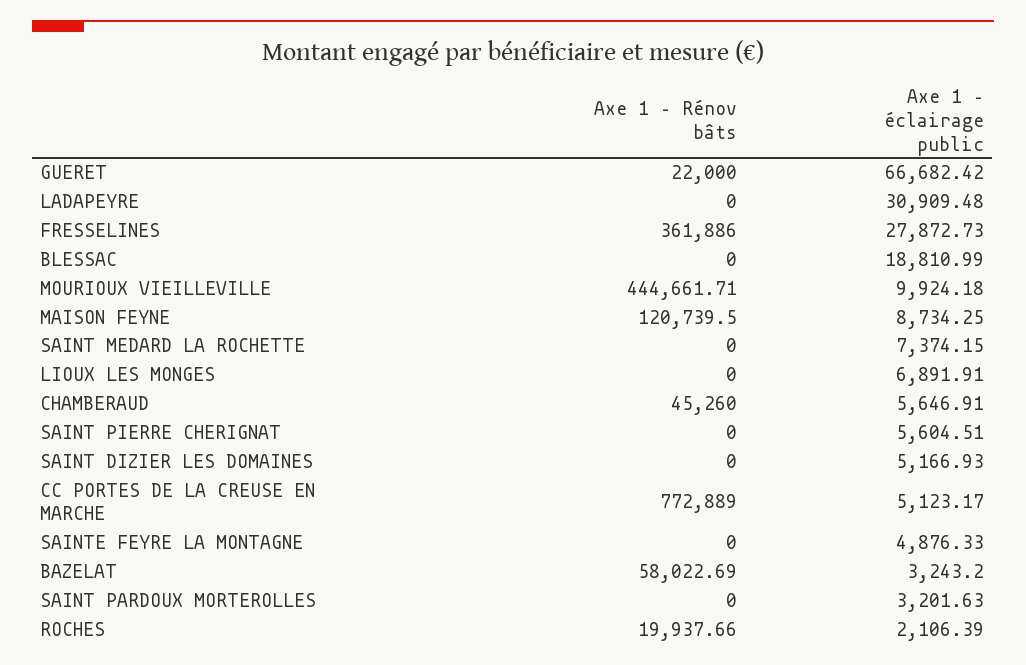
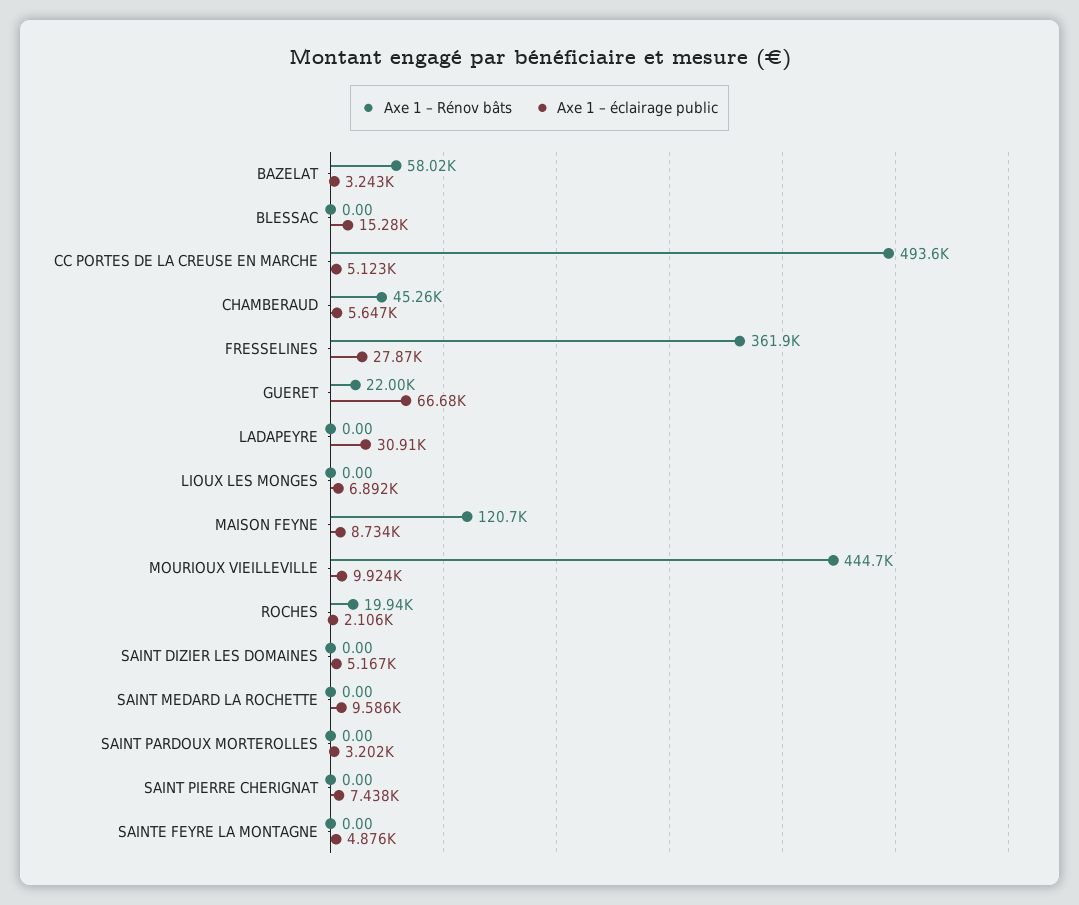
  {
    "Axe 1 – Rénov bâts": {
      "GUERET": 22000,
      "LADAPEYRE": 0,
      "FRESSELINES": 361886,
      "BLESSAC": 0,
      "MOURIOUX VIEILLEVILLE": 444661.71,
      "MAISON FEYNE": 120739.5,
      "SAINT MEDARD LA ROCHETTE": 0,
      "LIOUX LES MONGES": 0,
      "CHAMBERAUD": 45260,
      "SAINT PIERRE CHERIGNAT": 0,
      "SAINT DIZIER LES DOMAINES": 0,
-     "CC PORTES DE LA CREUSE EN MARCHE": 772889,
+     "CC PORTES DE LA CREUSE EN MARCHE": 493600,
      "SAINTE FEYRE LA MONTAGNE": 0,
      "BAZELAT": 58022.69,
      "SAINT PARDOUX MORTEROLLES": 0,
      "ROCHES": 19937.66
    },
    "Axe 1 – éclairage public": {
      "GUERET": 66682.42,
      "LADAPEYRE": 30909.48,
      "FRESSELINES": 27872.73,
-     "BLESSAC": 18810.99,
+     "BLESSAC": 15280,
      "MOURIOUX VIEILLEVILLE": 9924.18,
      "MAISON FEYNE": 8734.25,
-     "SAINT MEDARD LA ROCHETTE": 7374.15,
+     "SAINT MEDARD LA ROCHETTE": 9586,
      "LIOUX LES MONGES": 6891.91,
      "CHAMBERAUD": 5646.91,
-     "SAINT PIERRE CHERIGNAT": 5604.51,
+     "SAINT PIERRE CHERIGNAT": 7438,
      "SAINT DIZIER LES DOMAINES": 5166.93,
      "CC PORTES DE LA CREUSE EN MARCHE": 5123.17,
      "SAINTE FEYRE LA MONTAGNE": 4876.33,
      "BAZELAT": 3243.2,
      "SAINT PARDOUX MORTEROLLES": 3201.63,
      "ROCHES": 2106.39
    }
  }

